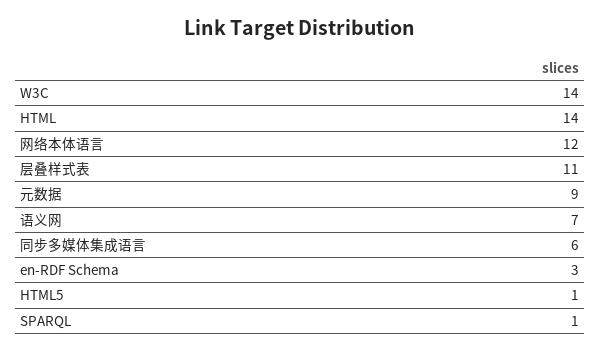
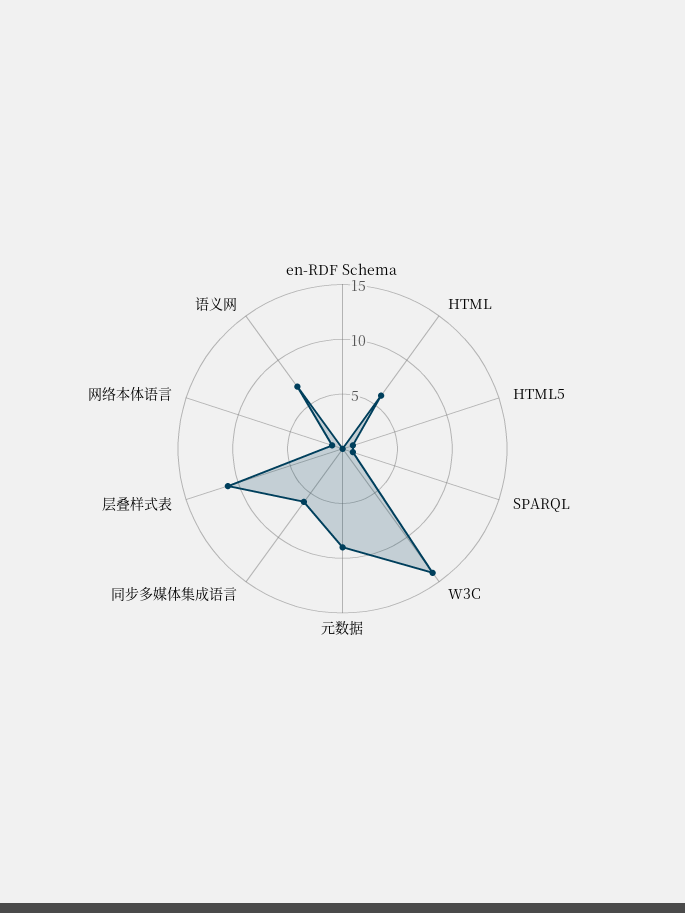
  {
    "W3C": 14,
-   "HTML": 14,
+   "HTML": 6,
-   "网络本体语言": 12,
+   "网络本体语言": 1,
    "层叠样式表": 11,
    "元数据": 9,
    "语义网": 7,
    "同步多媒体集成语言": 6,
-   "en-RDF Schema": 3,
+   "en-RDF Schema": 0,
    "HTML5": 1,
    "SPARQL": 1
  }

